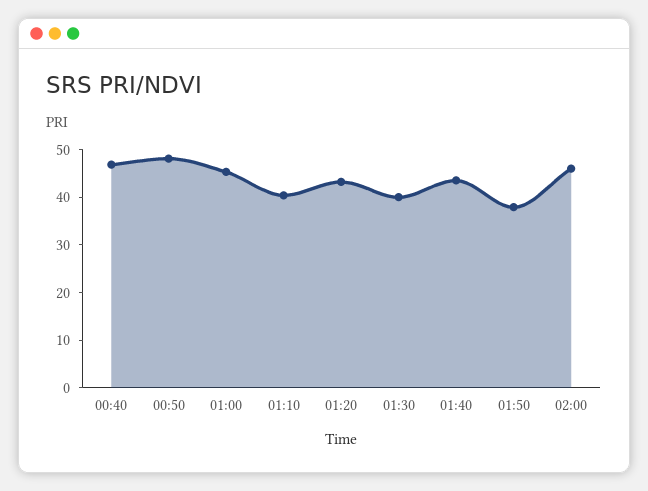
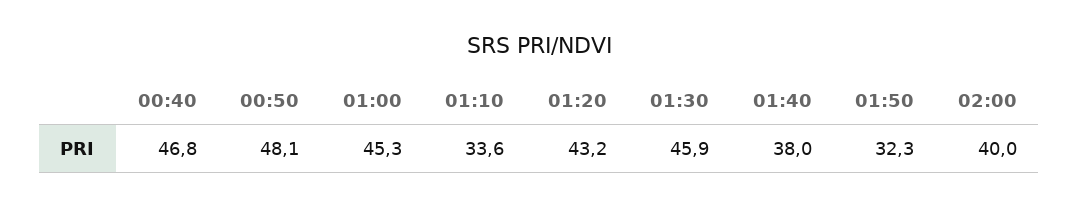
  {
    "00:40": 46.8,
    "00:50": 48.1,
    "01:00": 45.3,
-   "01:10": 40,
+   "01:10": 33.6,
    "01:20": 43.2,
-   "01:30": 40,
+   "01:30": 45.9,
-   "01:40": 44,
+   "01:40": 38,
-   "01:50": 38,
+   "01:50": 32.3,
-   "02:00": 46
+   "02:00": 40
  }

